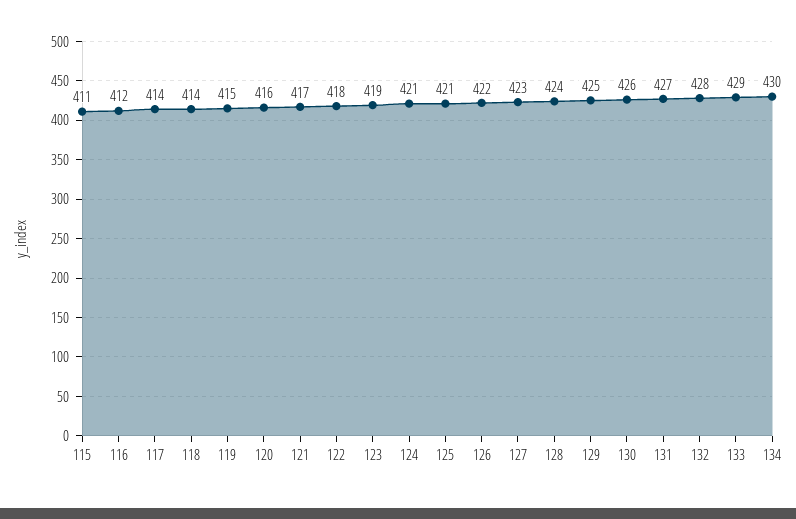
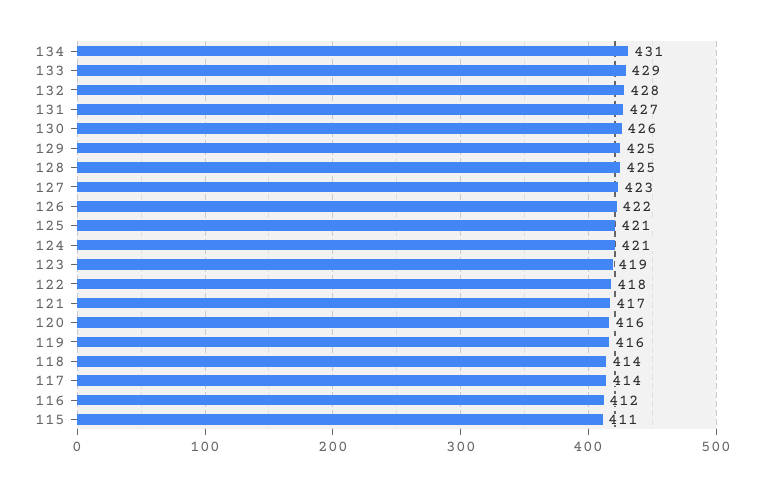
  {
    "115": 411,
    "116": 412,
    "117": 414,
    "118": 414,
-   "119": 415,
+   "119": 416,
    "120": 416,
    "121": 417,
    "122": 418,
    "123": 419,
    "124": 421,
    "125": 421,
    "126": 422,
    "127": 423,
-   "128": 424,
+   "128": 425,
    "129": 425,
    "130": 426,
    "131": 427,
    "132": 428,
    "133": 429,
-   "134": 430
+   "134": 431
  }

